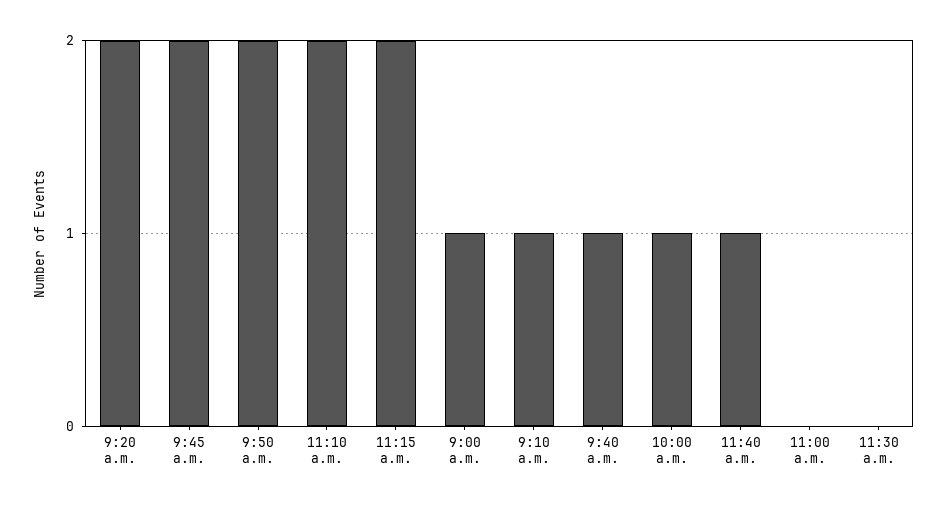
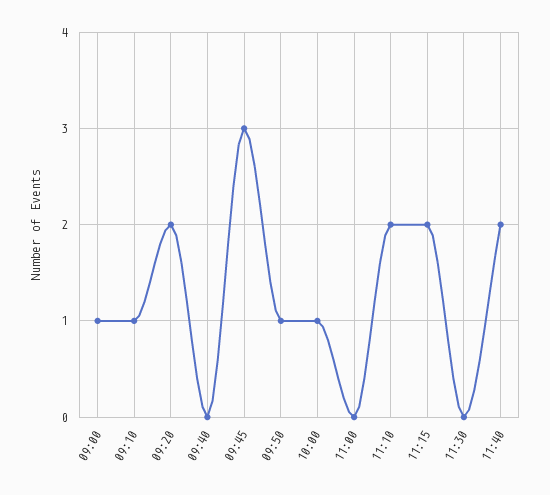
  {
    "9:20 a.m.": 2,
-   "9:45 a.m.": 2,
+   "9:45 a.m.": 3,
-   "9:50 a.m.": 2,
+   "9:50 a.m.": 1,
    "11:10 a.m.": 2,
    "11:15 a.m.": 2,
    "9:00 a.m.": 1,
    "9:10 a.m.": 1,
-   "9:40 a.m.": 1,
+   "9:40 a.m.": 0,
    "10:00 a.m.": 1,
-   "11:40 a.m.": 1,
+   "11:40 a.m.": 2,
    "11:00 a.m.": 0,
    "11:30 a.m.": 0
  }

